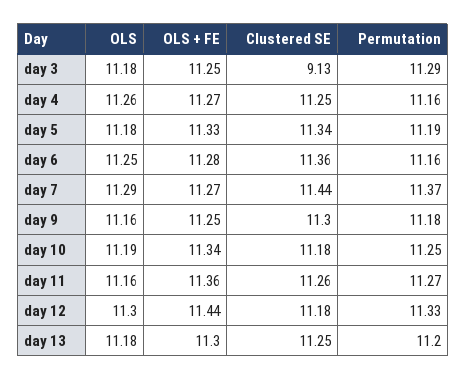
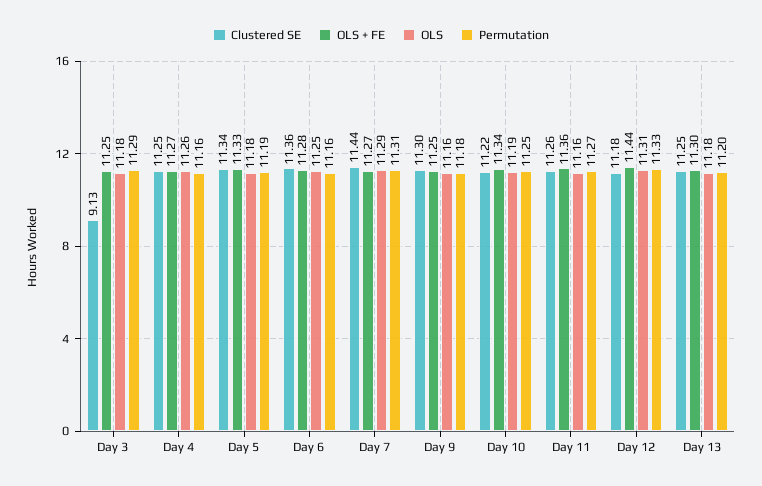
  {
    "OLS": {
      "day 3": 11.18,
      "day 4": 11.26,
      "day 5": 11.18,
      "day 6": 11.25,
      "day 7": 11.29,
      "day 9": 11.16,
      "day 10": 11.19,
      "day 11": 11.16,
-     "day 12": 11.3,
+     "day 12": 11.31,
      "day 13": 11.18
    },
    "OLS + FE": {
      "day 3": 11.25,
      "day 4": 11.27,
      "day 5": 11.33,
      "day 6": 11.28,
      "day 7": 11.27,
      "day 9": 11.25,
      "day 10": 11.34,
      "day 11": 11.36,
      "day 12": 11.44,
      "day 13": 11.3
    },
    "Clustered SE": {
      "day 3": 9.13,
      "day 4": 11.25,
      "day 5": 11.34,
      "day 6": 11.36,
      "day 7": 11.44,
      "day 9": 11.3,
-     "day 10": 11.18,
+     "day 10": 11.22,
      "day 11": 11.26,
      "day 12": 11.18,
      "day 13": 11.25
    },
    "Permutation": {
      "day 3": 11.29,
      "day 4": 11.16,
      "day 5": 11.19,
      "day 6": 11.16,
-     "day 7": 11.37,
+     "day 7": 11.31,
      "day 9": 11.18,
      "day 10": 11.25,
      "day 11": 11.27,
      "day 12": 11.33,
      "day 13": 11.2
    }
  }

